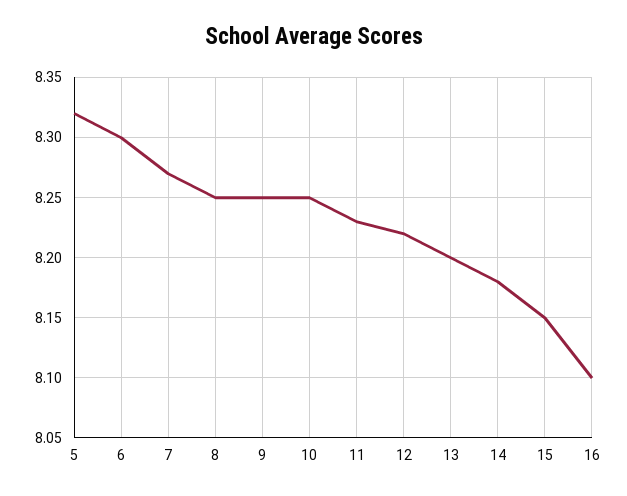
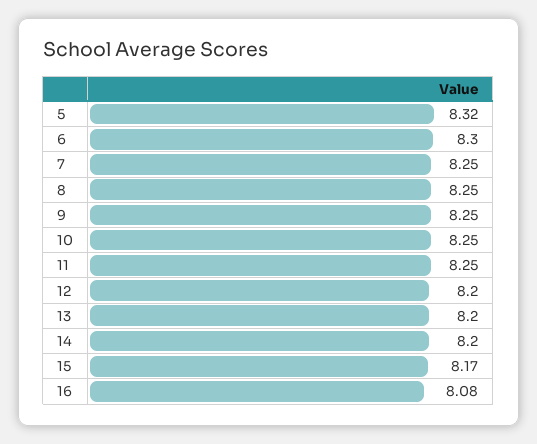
  {
    "5": 8.32,
    "6": 8.3,
-   "7": 8.27,
+   "7": 8.25,
    "8": 8.25,
    "9": 8.25,
    "10": 8.25,
-   "11": 8.23,
+   "11": 8.25,
-   "12": 8.22,
+   "12": 8.2,
    "13": 8.2,
-   "14": 8.18,
+   "14": 8.2,
-   "15": 8.15,
+   "15": 8.17,
-   "16": 8.1
+   "16": 8.08
  }

